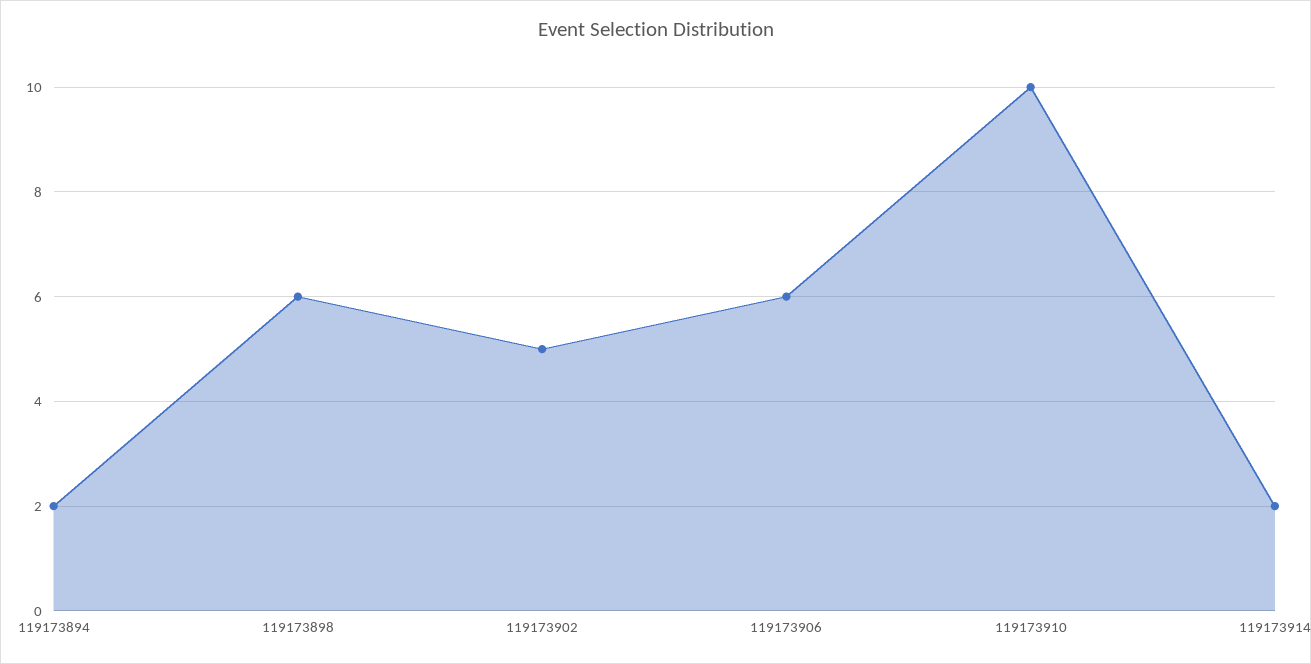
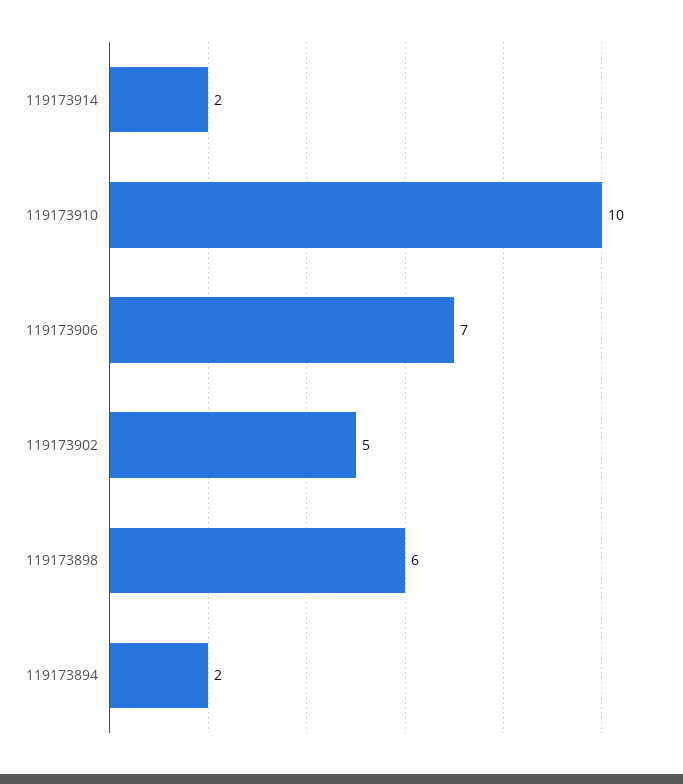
  {
    "119173894": 2,
    "119173898": 6,
    "119173902": 5,
-   "119173906": 6,
+   "119173906": 7,
    "119173910": 10,
    "119173914": 2
  }

